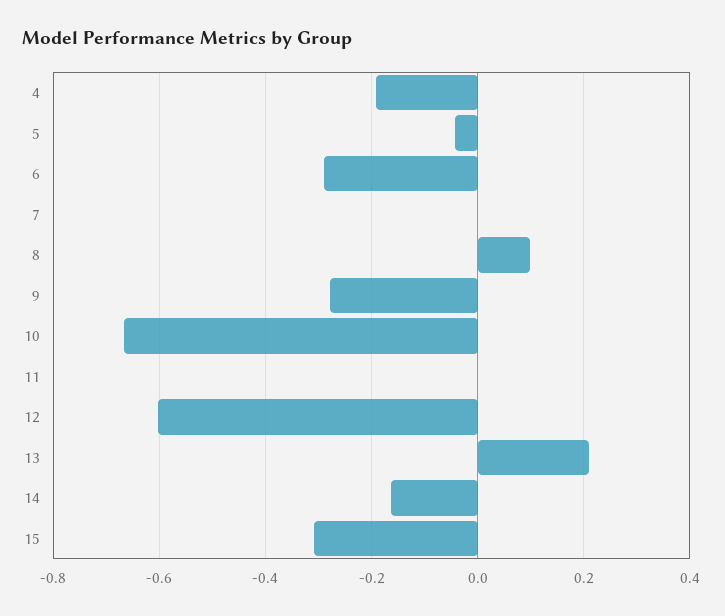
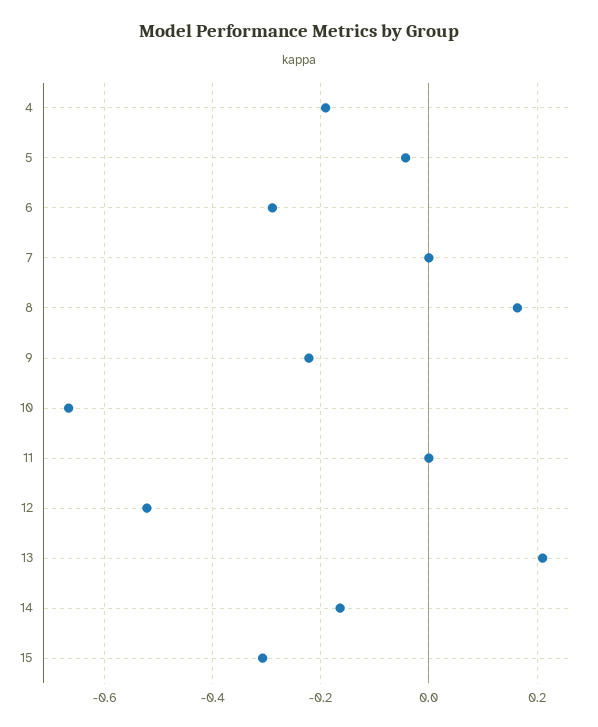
  {
    "4": -0.2,
    "5": -0.04,
    "6": -0.28,
    "7": 0,
-   "8": 0.1,
+   "8": 0.16,
-   "9": -0.28,
+   "9": -0.22,
    "10": -0.66,
    "11": 0,
-   "12": -0.6,
+   "12": -0.52,
    "13": 0.22,
    "14": -0.16,
    "15": -0.3
  }

